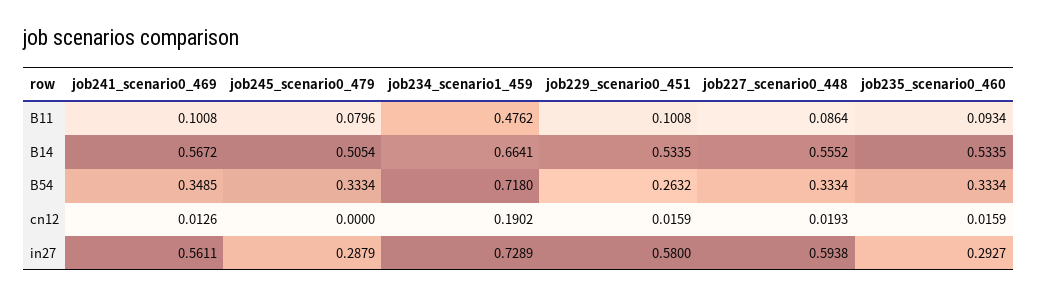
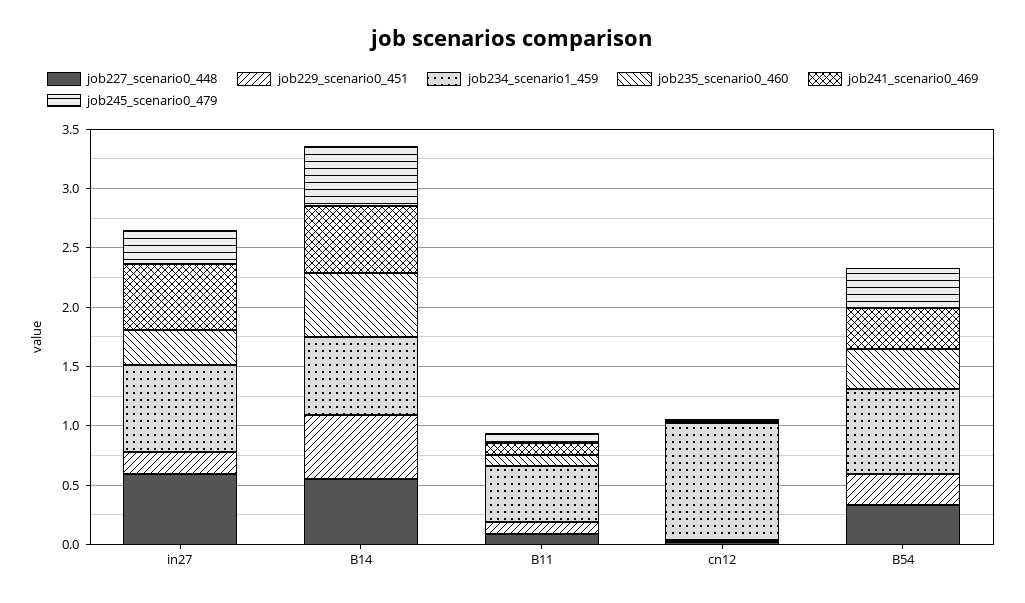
  {
    "job241_scenario0_469": {
      "B11": 0.1008,
      "B14": 0.5672,
      "B54": 0.3485,
      "cn12": 0.0126,
      "in27": 0.5611
    },
    "job245_scenario0_479": {
      "B11": 0.0796,
      "B14": 0.5054,
      "B54": 0.3334,
      "cn12": 0,
      "in27": 0.2879
    },
    "job234_scenario1_459": {
      "B11": 0.4762,
      "B14": 0.6641,
      "B54": 0.718,
-     "cn12": 0.1902,
+     "cn12": 1,
      "in27": 0.7289
    },
    "job229_scenario0_451": {
      "B11": 0.1008,
      "B14": 0.5335,
      "B54": 0.2632,
      "cn12": 0.0159,
-     "in27": 0.58
+     "in27": 0.2
    },
    "job227_scenario0_448": {
      "B11": 0.0864,
      "B14": 0.5552,
      "B54": 0.3334,
      "cn12": 0.0193,
      "in27": 0.5938
    },
    "job235_scenario0_460": {
      "B11": 0.0934,
      "B14": 0.5335,
      "B54": 0.3334,
      "cn12": 0.0159,
      "in27": 0.2927
    }
  }

